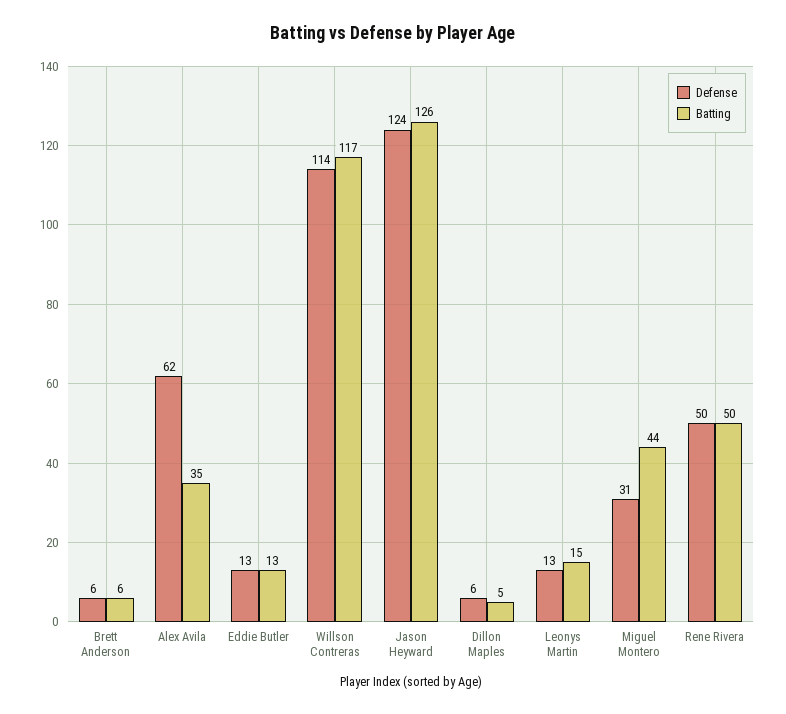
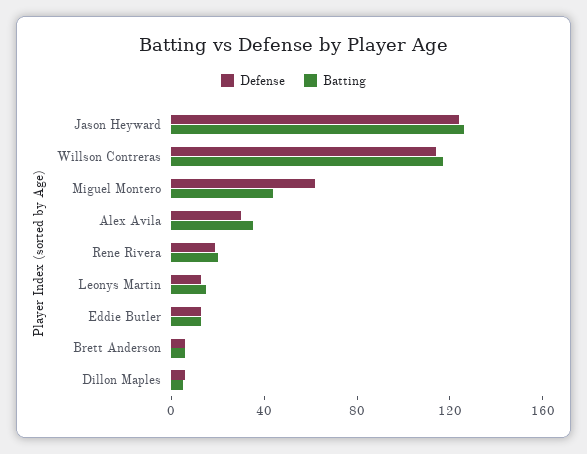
  {
    "Defense": {
      "Brett Anderson": 6,
-     "Alex Avila": 62,
+     "Alex Avila": 30,
      "Eddie Butler": 13,
      "Willson Contreras": 114,
      "Jason Heyward": 124,
      "Dillon Maples": 6,
      "Leonys Martin": 13,
-     "Miguel Montero": 31,
+     "Miguel Montero": 60,
-     "Rene Rivera": 50
+     "Rene Rivera": 20
    },
    "Batting": {
      "Brett Anderson": 6,
      "Alex Avila": 35,
      "Eddie Butler": 13,
      "Willson Contreras": 117,
      "Jason Heyward": 126,
      "Dillon Maples": 5,
      "Leonys Martin": 15,
      "Miguel Montero": 44,
-     "Rene Rivera": 50
+     "Rene Rivera": 20
    }
  }

